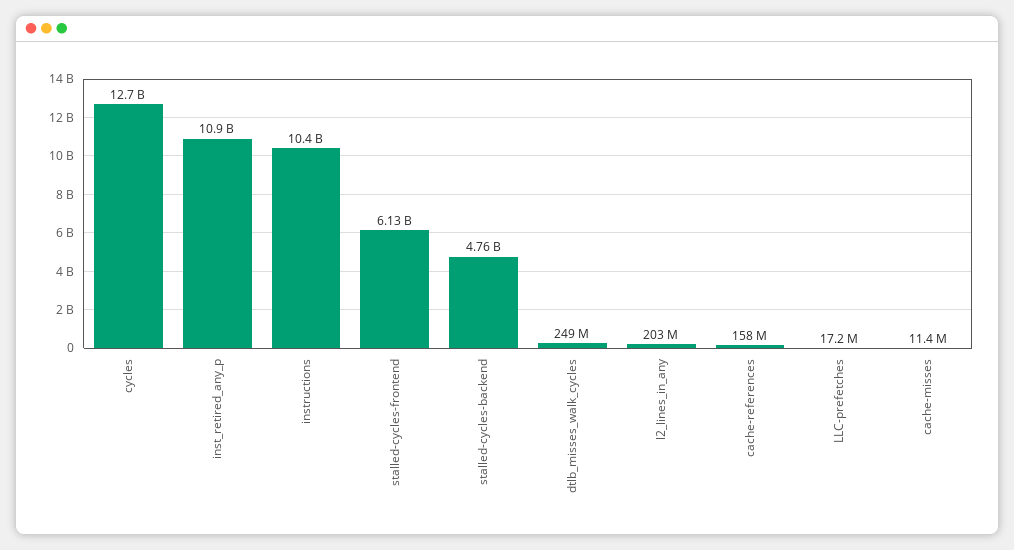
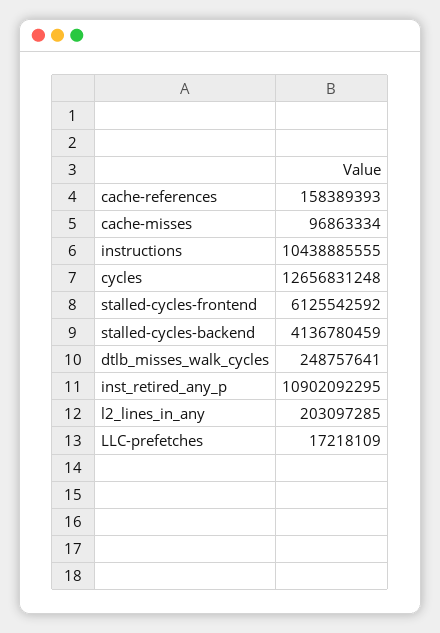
  {
    "cycles": 12656831248,
    "inst_retired_any_p": 10902092295,
    "instructions": 10438885555,
    "stalled-cycles-frontend": 6125542592,
-   "stalled-cycles-backend": 4760000000,
+   "stalled-cycles-backend": 4136780459,
    "dtlb_misses_walk_cycles": 248757641,
    "l2_lines_in_any": 203097285,
    "cache-references": 158389393,
    "LLC-prefetches": 17218109,
-   "cache-misses": 11400000
+   "cache-misses": 96863334
  }

